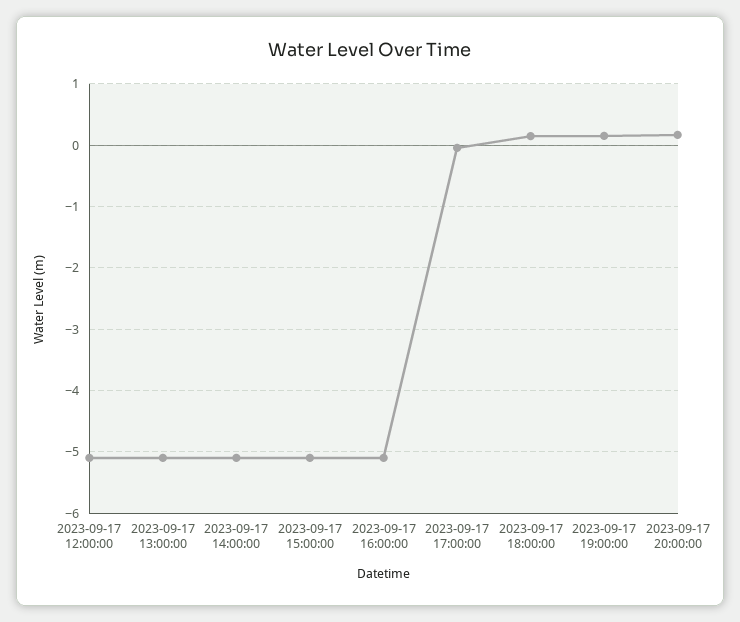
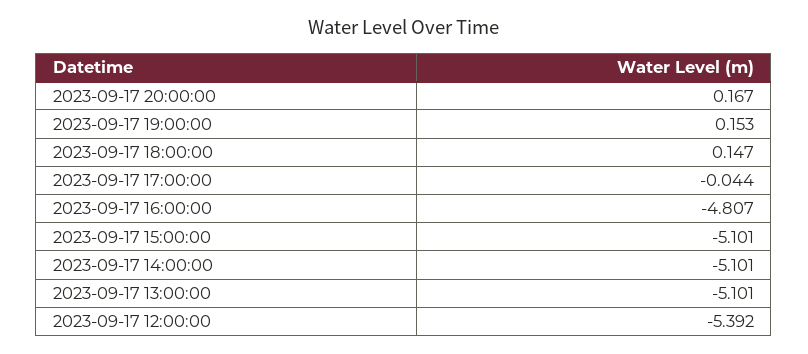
  {
-   "2023-09-17 12:00:00": -5.1,
+   "2023-09-17 12:00:00": -5.392,
    "2023-09-17 13:00:00": -5.101,
    "2023-09-17 14:00:00": -5.101,
    "2023-09-17 15:00:00": -5.101,
-   "2023-09-17 16:00:00": -5.1,
+   "2023-09-17 16:00:00": -4.807,
    "2023-09-17 17:00:00": -0.044,
    "2023-09-17 18:00:00": 0.147,
    "2023-09-17 19:00:00": 0.153,
    "2023-09-17 20:00:00": 0.167
  }

